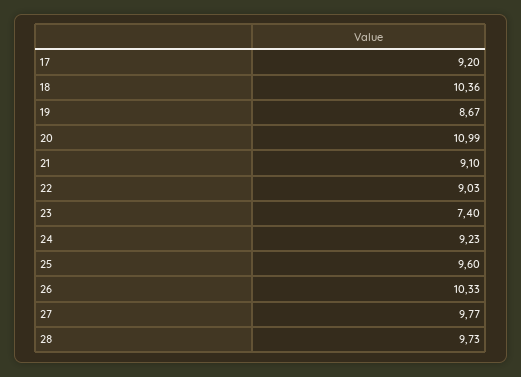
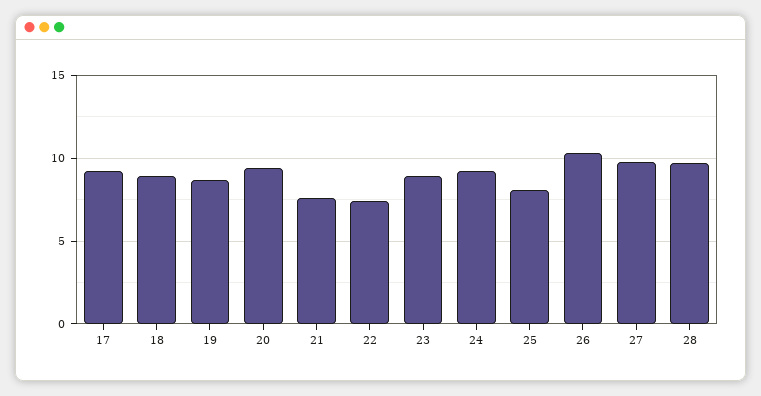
  {
    "17": 9.2,
-   "18": 10.36,
+   "18": 9,
    "19": 8.67,
-   "20": 10.99,
+   "20": 9.5,
-   "21": 9.1,
+   "21": 7.5,
-   "22": 9.03,
+   "22": 7.5,
-   "23": 7.4,
+   "23": 9,
    "24": 9.23,
-   "25": 9.6,
+   "25": 8,
    "26": 10.33,
    "27": 9.77,
    "28": 9.73
  }

